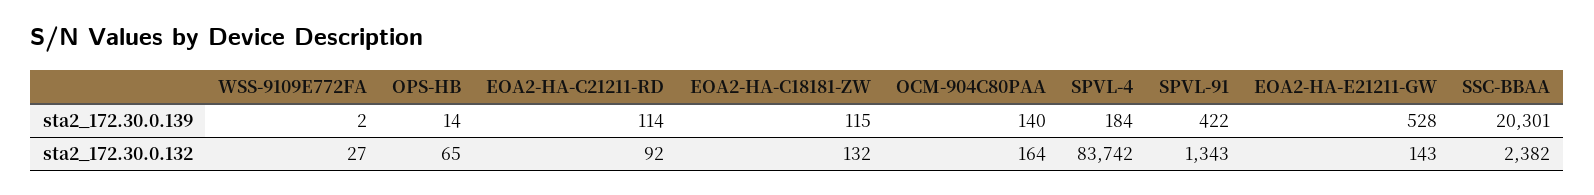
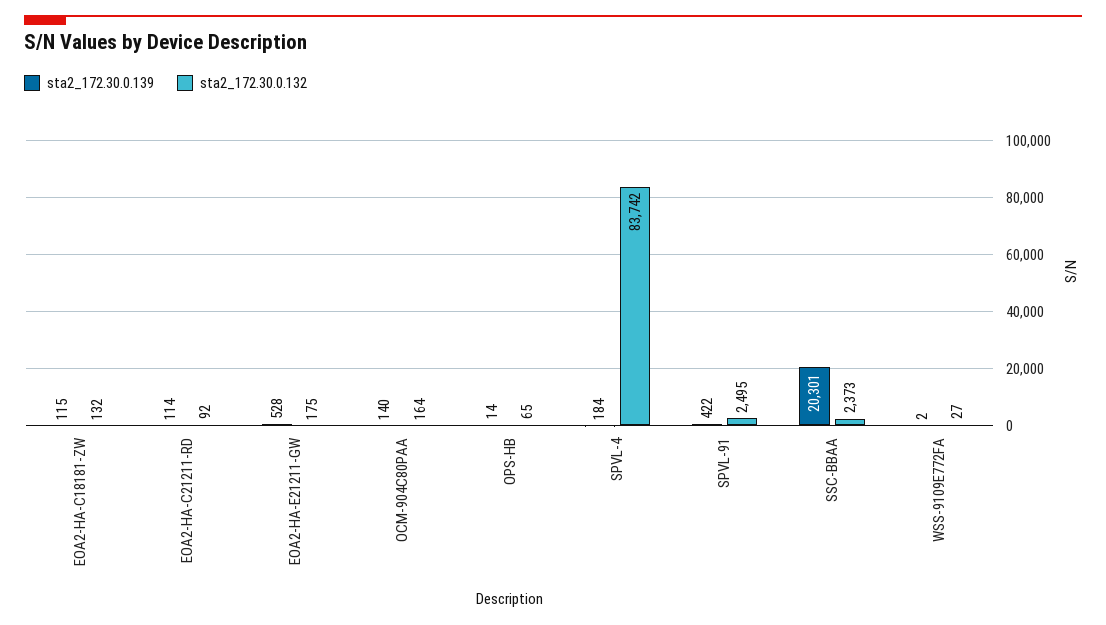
  {
    "sta2_172.30.0.139": {
      "WSS-9109E772FA": 2,
      "OPS-HB": 14,
      "EOA2-HA-C21211-RD": 114,
      "EOA2-HA-C18181-ZW": 115,
      "OCM-904C80PAA": 140,
      "SPVL-4": 184,
      "SPVL-91": 422,
      "EOA2-HA-E21211-GW": 528,
      "SSC-BBAA": 20301
    },
    "sta2_172.30.0.132": {
      "WSS-9109E772FA": 27,
      "OPS-HB": 65,
      "EOA2-HA-C21211-RD": 92,
      "EOA2-HA-C18181-ZW": 132,
      "OCM-904C80PAA": 164,
      "SPVL-4": 83742,
-     "SPVL-91": 1343,
+     "SPVL-91": 2495,
-     "EOA2-HA-E21211-GW": 143,
+     "EOA2-HA-E21211-GW": 175,
-     "SSC-BBAA": 2382
+     "SSC-BBAA": 2373
    }
  }

